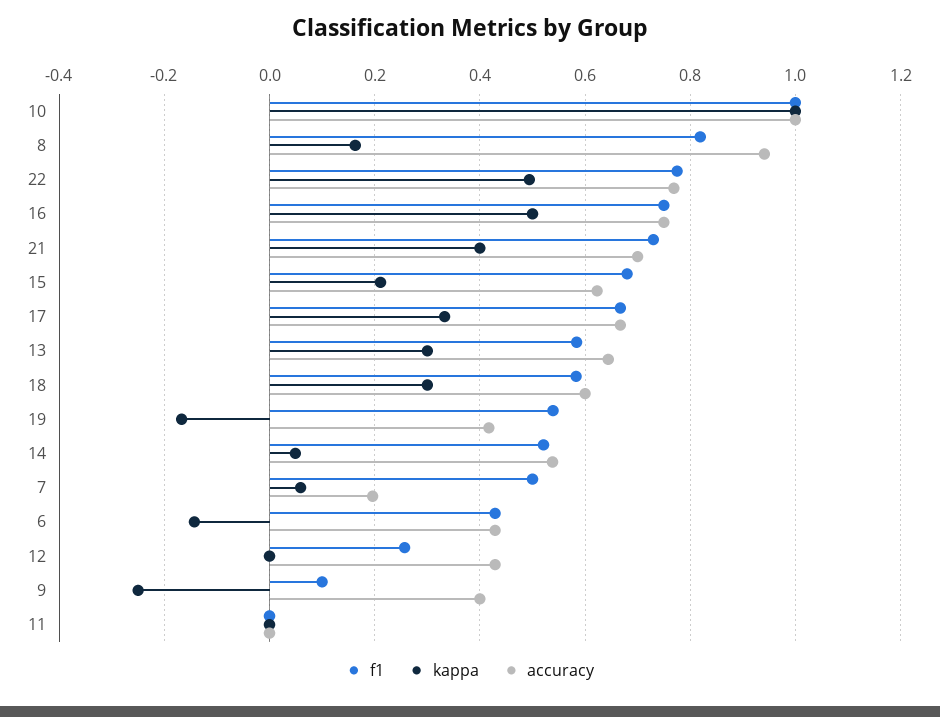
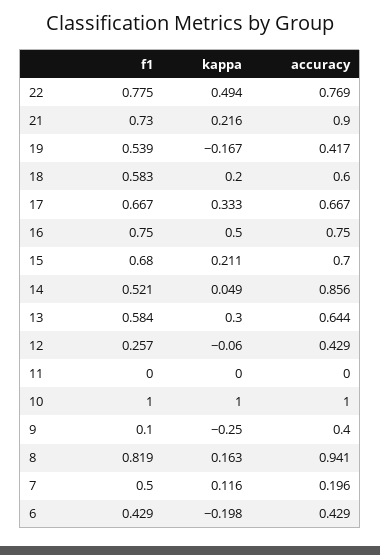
  {
    "f1": {
      "10": 1,
      "8": 0.819,
      "22": 0.775,
      "16": 0.75,
      "21": 0.73,
      "15": 0.68,
      "17": 0.667,
      "13": 0.584,
      "18": 0.583,
      "19": 0.539,
      "14": 0.521,
      "7": 0.5,
      "6": 0.429,
      "12": 0.257,
      "9": 0.1,
      "11": 0
    },
    "kappa": {
      "10": 1,
      "8": 0.163,
      "22": 0.494,
      "16": 0.5,
-     "21": 0.4,
+     "21": 0.216,
      "15": 0.211,
      "17": 0.333,
      "13": 0.3,
-     "18": 0.3,
+     "18": 0.2,
      "19": -0.167,
      "14": 0.049,
-     "7": 0.06,
+     "7": 0.116,
-     "6": -0.14,
+     "6": -0.198,
-     "12": 0,
+     "12": -0.06,
      "9": -0.25,
      "11": 0
    },
    "accuracy": {
      "10": 1,
      "8": 0.941,
      "22": 0.769,
      "16": 0.75,
-     "21": 0.7,
+     "21": 0.9,
-     "15": 0.62,
+     "15": 0.7,
      "17": 0.667,
      "13": 0.644,
      "18": 0.6,
      "19": 0.417,
-     "14": 0.54,
+     "14": 0.856,
      "7": 0.196,
      "6": 0.429,
      "12": 0.429,
      "9": 0.4,
      "11": 0
    }
  }

